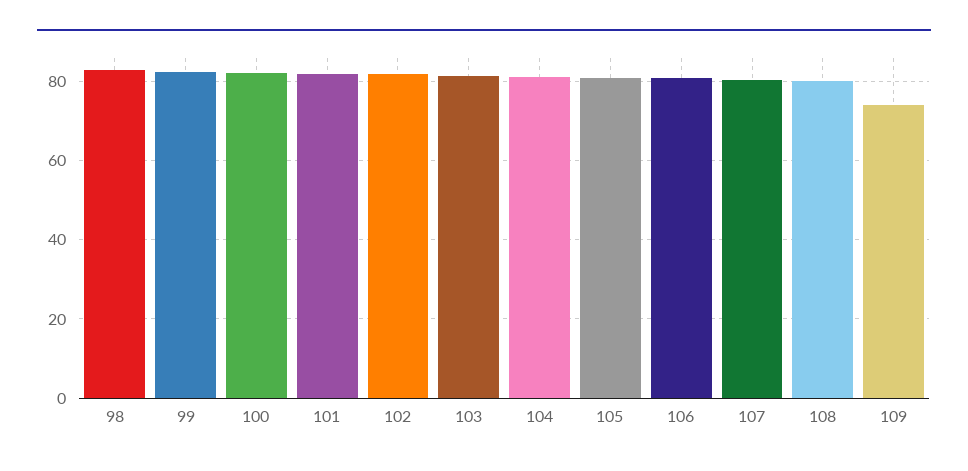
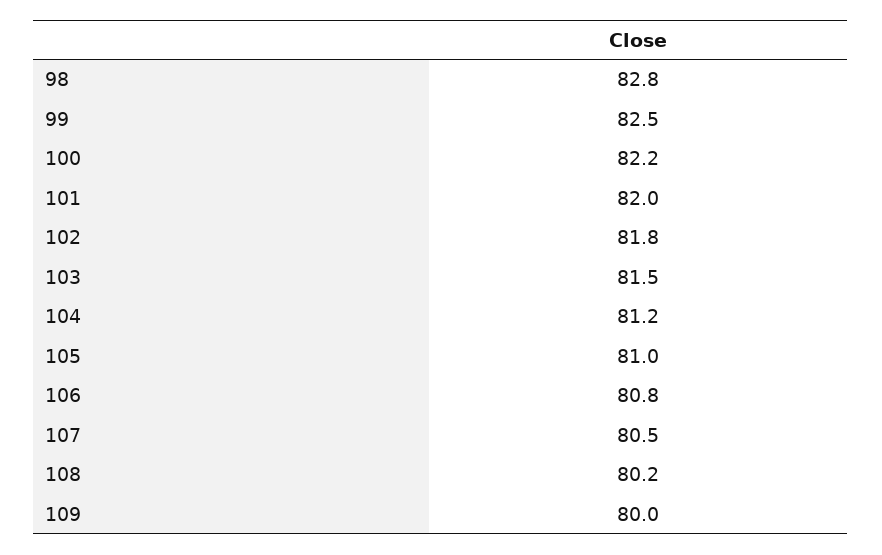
  {
    "98": 82.8,
    "99": 82.5,
    "100": 82.2,
    "101": 82,
    "102": 81.8,
    "103": 81.5,
    "104": 81.2,
    "105": 81,
    "106": 80.8,
    "107": 80.5,
    "108": 80.2,
-   "109": 74
+   "109": 80
  }

